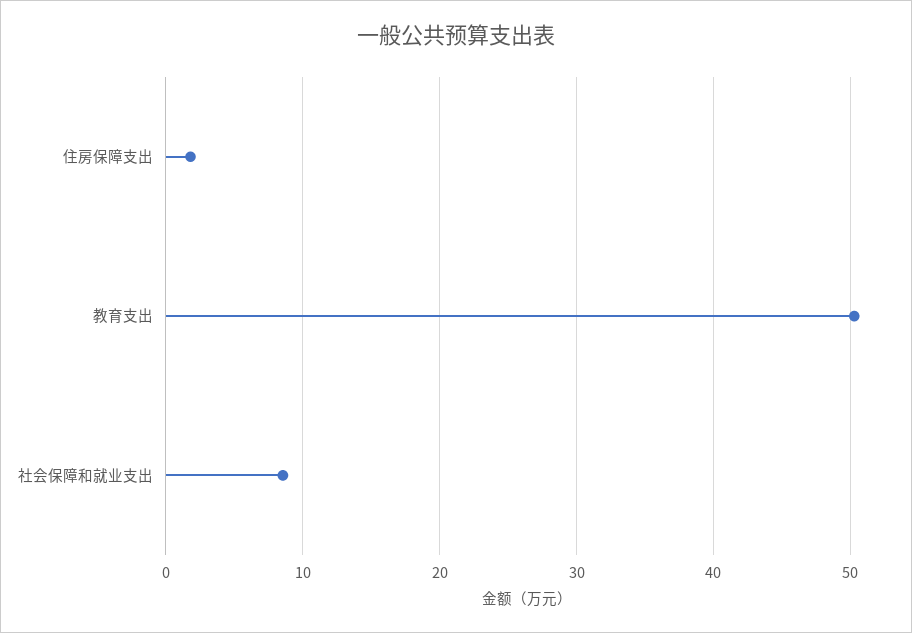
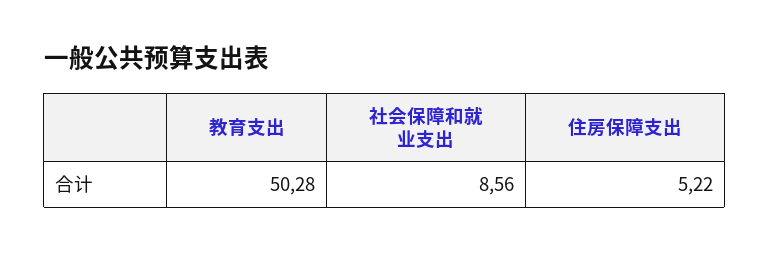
  {
-   "住房保障支出": 2,
+   "住房保障支出": 5.22,
    "教育支出": 50.28,
    "社会保障和就业支出": 8.56
  }

